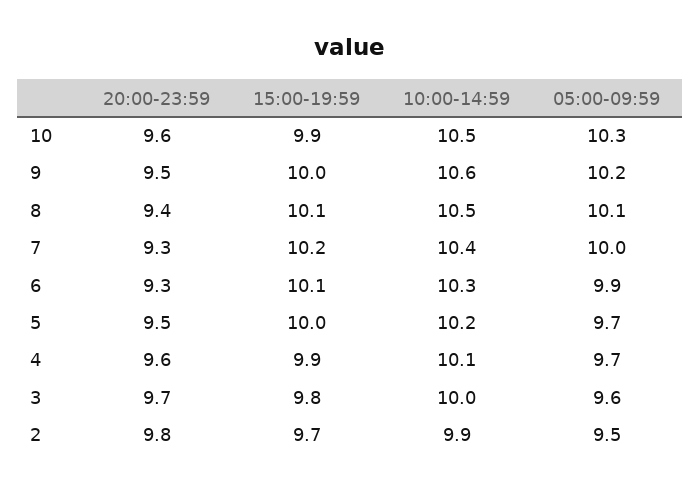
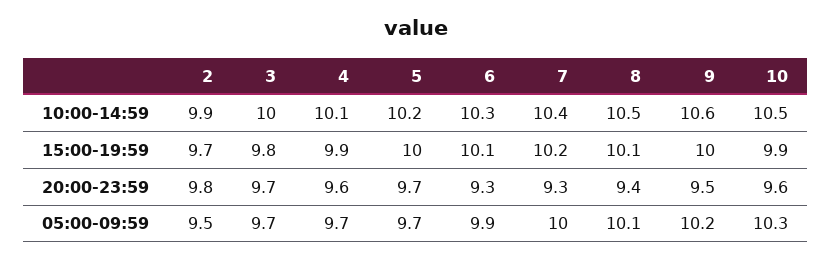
  {
    "20:00-23:59": {
      "10": 9.6,
      "9": 9.5,
      "8": 9.4,
      "7": 9.3,
      "6": 9.3,
-     "5": 9.5,
+     "5": 9.7,
      "4": 9.6,
      "3": 9.7,
      "2": 9.8
    },
    "15:00-19:59": {
      "10": 9.9,
      "9": 10,
      "8": 10.1,
      "7": 10.2,
      "6": 10.1,
      "5": 10,
      "4": 9.9,
      "3": 9.8,
      "2": 9.7
    },
    "10:00-14:59": {
      "10": 10.5,
      "9": 10.6,
      "8": 10.5,
      "7": 10.4,
      "6": 10.3,
      "5": 10.2,
      "4": 10.1,
      "3": 10,
      "2": 9.9
    },
    "05:00-09:59": {
      "10": 10.3,
      "9": 10.2,
      "8": 10.1,
      "7": 10,
      "6": 9.9,
      "5": 9.7,
      "4": 9.7,
-     "3": 9.6,
+     "3": 9.7,
      "2": 9.5
    }
  }

